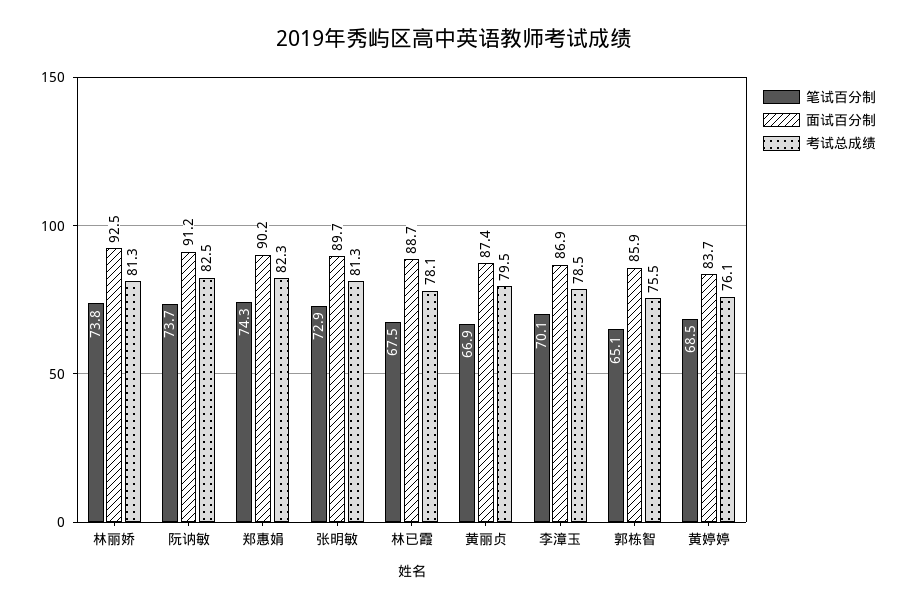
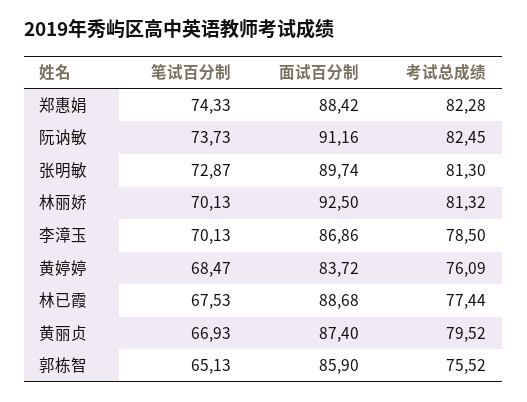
  {
    "笔试百分制": {
-     "林丽娇": 73.8,
+     "林丽娇": 70.13,
      "阮讷敏": 73.73,
      "郑惠娟": 74.33,
      "张明敏": 72.87,
      "林已霞": 67.53,
      "黄丽贞": 66.93,
      "李漳玉": 70.13,
      "郭栋智": 65.13,
      "黄婷婷": 68.47
    },
    "面试百分制": {
      "林丽娇": 92.5,
      "阮讷敏": 91.16,
-     "郑惠娟": 90.2,
+     "郑惠娟": 88.42,
      "张明敏": 89.74,
      "林已霞": 88.68,
      "黄丽贞": 87.4,
      "李漳玉": 86.86,
      "郭栋智": 85.9,
      "黄婷婷": 83.72
    },
    "考试总成绩": {
      "林丽娇": 81.32,
      "阮讷敏": 82.45,
      "郑惠娟": 82.28,
      "张明敏": 81.3,
-     "林已霞": 78.1,
+     "林已霞": 77.44,
      "黄丽贞": 79.52,
      "李漳玉": 78.5,
      "郭栋智": 75.52,
      "黄婷婷": 76.09
    }
  }

